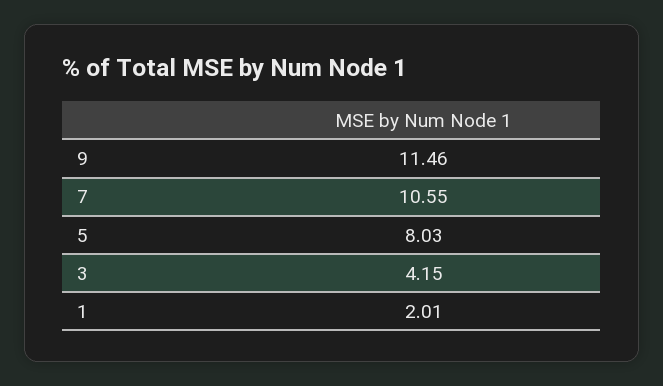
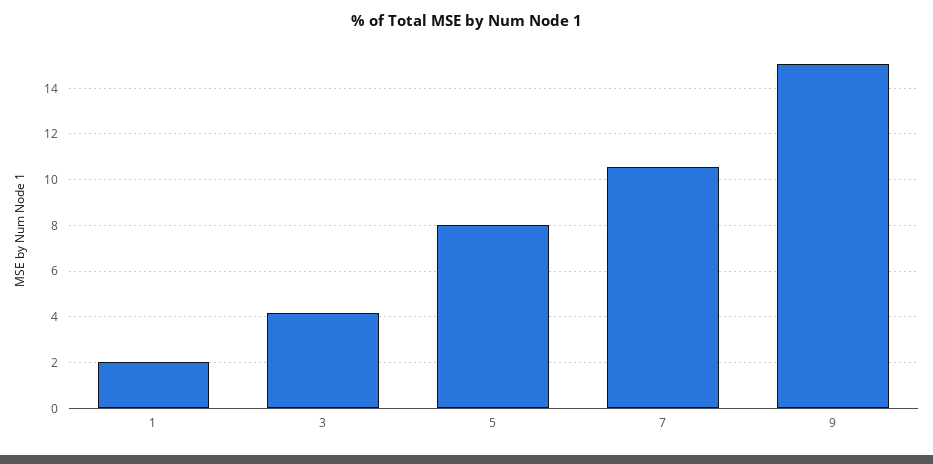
  {
-   "9": 11.46,
+   "9": 15,
    "7": 10.55,
    "5": 8.03,
    "3": 4.15,
    "1": 2.01
  }

